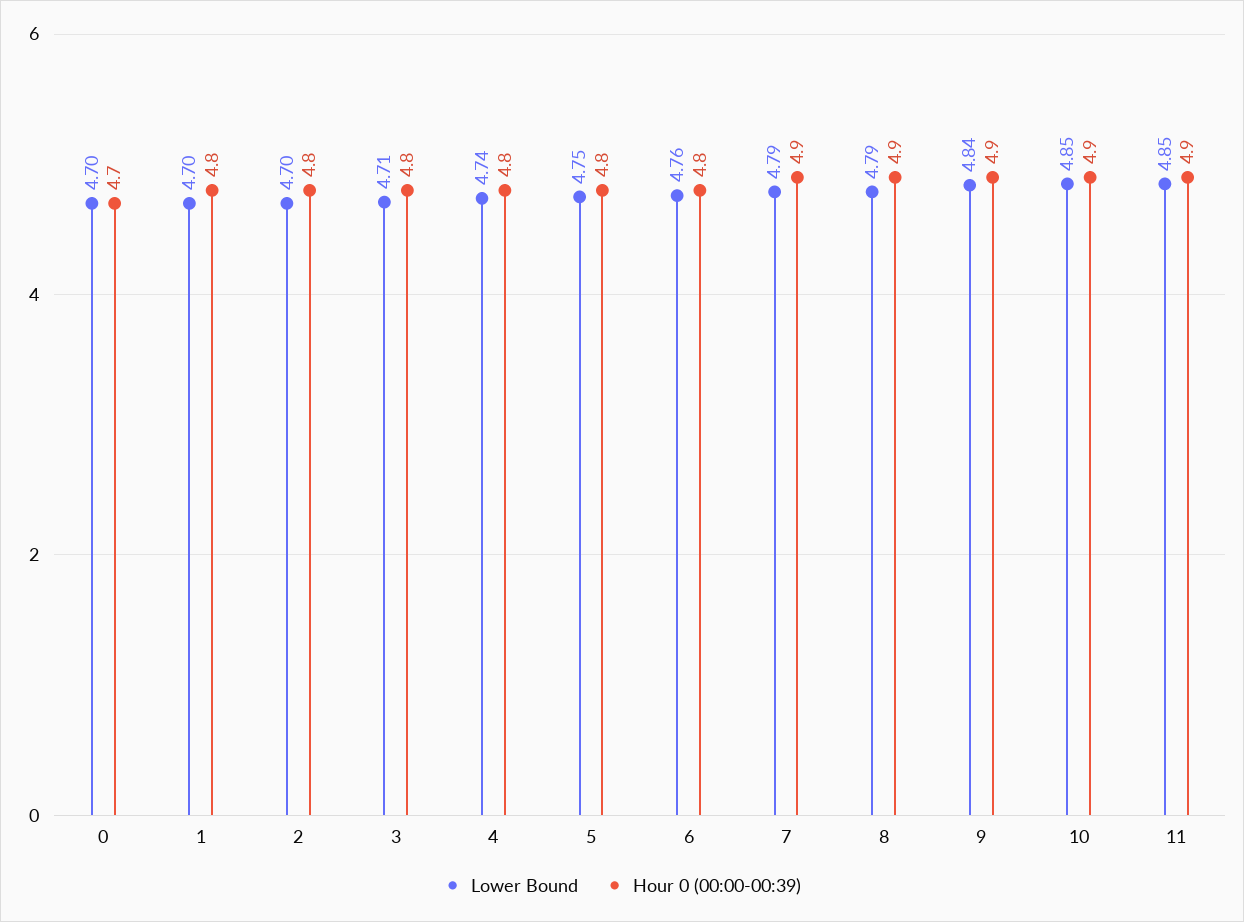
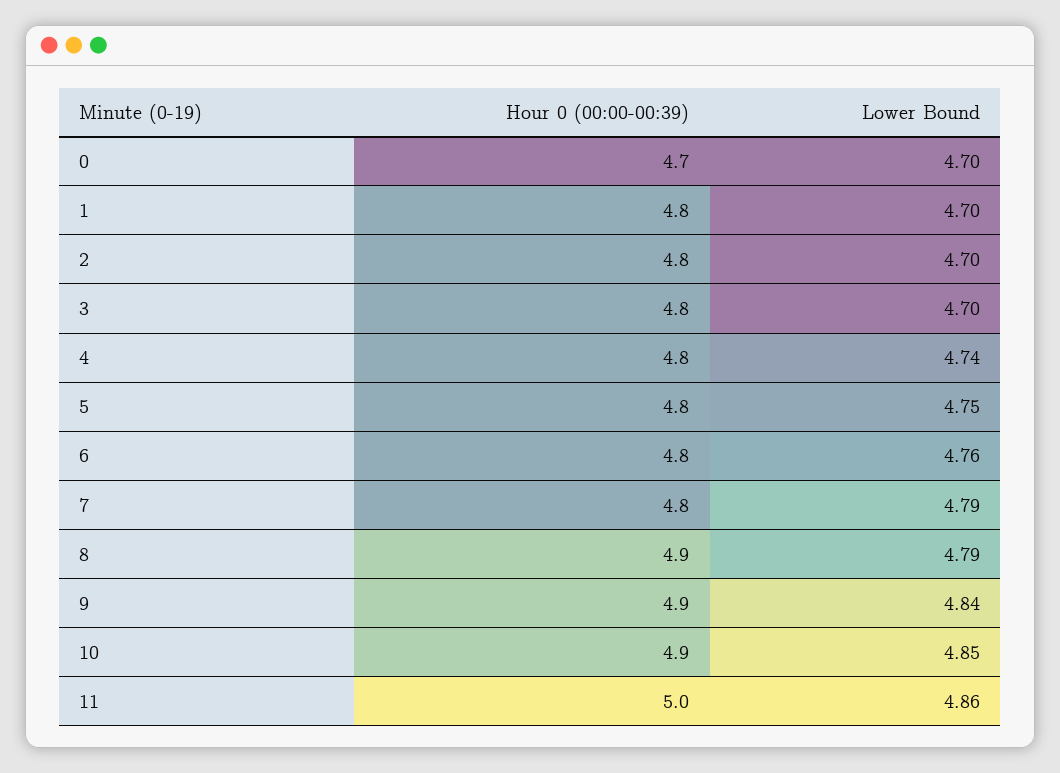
  {
    "Lower Bound": {
      "0": 4.7,
      "1": 4.7,
      "2": 4.7,
-     "3": 4.71,
+     "3": 4.7,
      "4": 4.74,
      "5": 4.75,
      "6": 4.76,
      "7": 4.79,
      "8": 4.79,
      "9": 4.84,
      "10": 4.85,
-     "11": 4.85
+     "11": 4.86
    },
    "Hour 0 (00:00-00:39)": {
      "0": 4.7,
      "1": 4.8,
      "2": 4.8,
      "3": 4.8,
      "4": 4.8,
      "5": 4.8,
      "6": 4.8,
-     "7": 4.9,
+     "7": 4.8,
      "8": 4.9,
      "9": 4.9,
      "10": 4.9,
-     "11": 4.9
+     "11": 5
    }
  }

